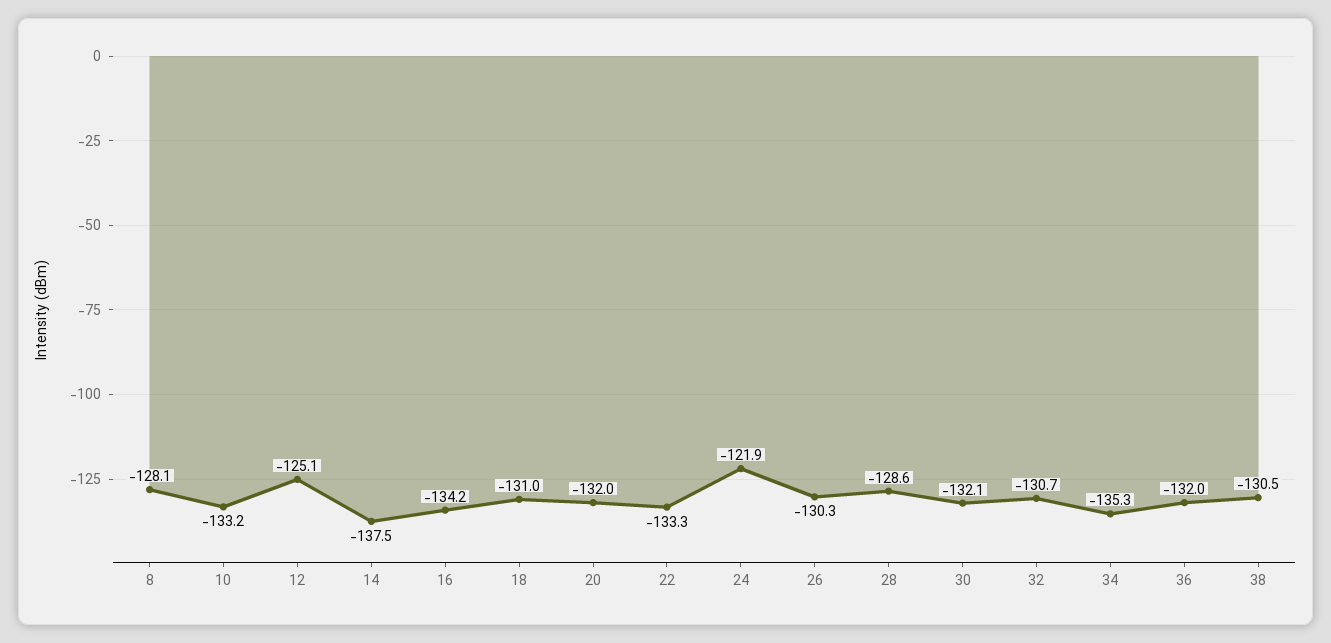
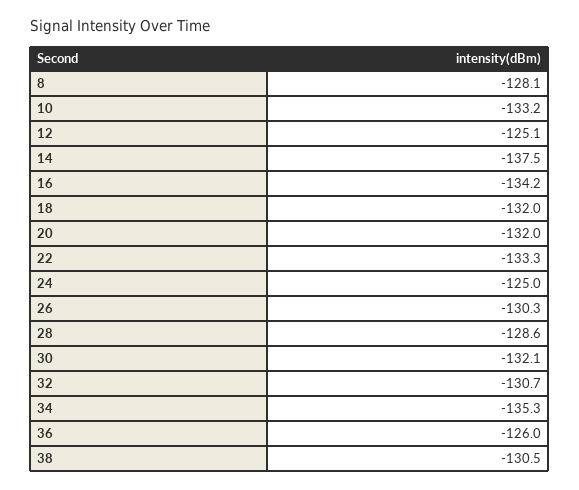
  {
    "8": -128.1,
    "10": -133.2,
    "12": -125.1,
    "14": -137.5,
    "16": -134.2,
-   "18": -131,
+   "18": -132,
    "20": -132,
    "22": -133.3,
-   "24": -121.9,
+   "24": -125,
    "26": -130.3,
    "28": -128.6,
    "30": -132.1,
    "32": -130.7,
    "34": -135.3,
-   "36": -132,
+   "36": -126,
    "38": -130.5
  }

